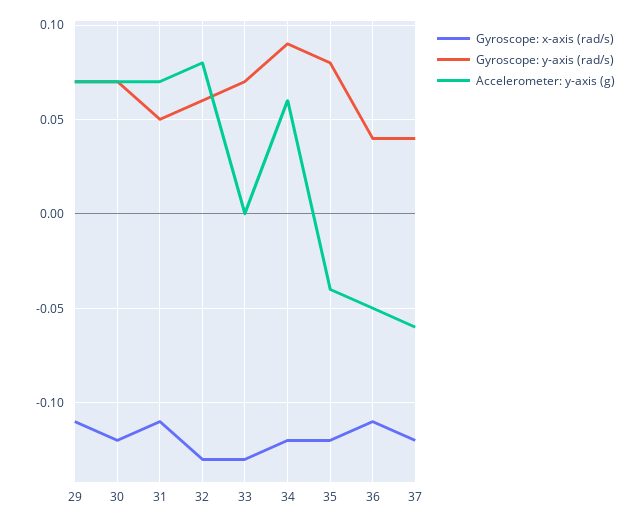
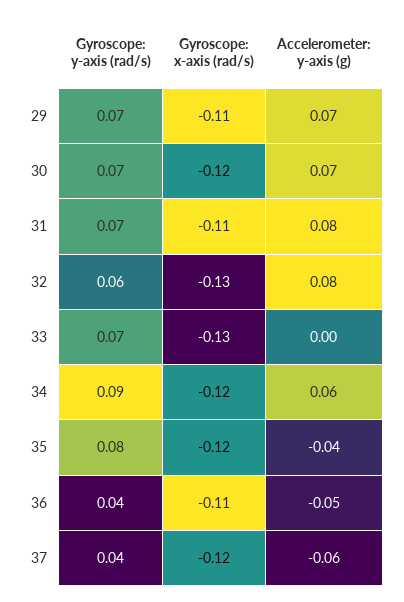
  {
    "Gyroscope: x-axis (rad/s)": {
      "29": -0.11,
      "30": -0.12,
      "31": -0.11,
      "32": -0.13,
      "33": -0.13,
      "34": -0.12,
      "35": -0.12,
      "36": -0.11,
      "37": -0.12
    },
    "Gyroscope: y-axis (rad/s)": {
      "29": 0.07,
      "30": 0.07,
-     "31": 0.05,
+     "31": 0.07,
      "32": 0.06,
      "33": 0.07,
      "34": 0.09,
      "35": 0.08,
      "36": 0.04,
      "37": 0.04
    },
    "Accelerometer: y-axis (g)": {
      "29": 0.07,
      "30": 0.07,
-     "31": 0.07,
+     "31": 0.08,
      "32": 0.08,
      "33": 0,
      "34": 0.06,
      "35": -0.04,
      "36": -0.05,
      "37": -0.06
    }
  }

